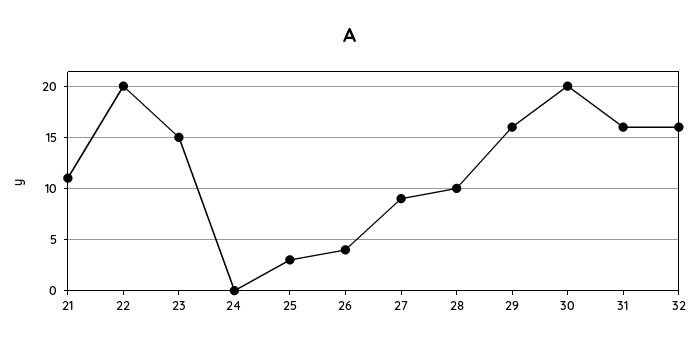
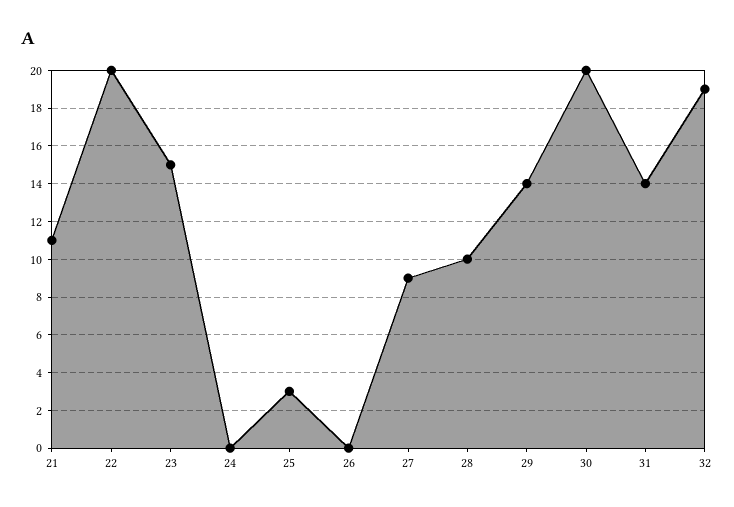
  {
    "21": 11,
    "22": 20,
    "23": 15,
    "24": 0,
    "25": 3,
-   "26": 4,
+   "26": 0,
    "27": 9,
    "28": 10,
-   "29": 16,
+   "29": 14,
    "30": 20,
-   "31": 16,
+   "31": 14,
-   "32": 16
+   "32": 19
  }

